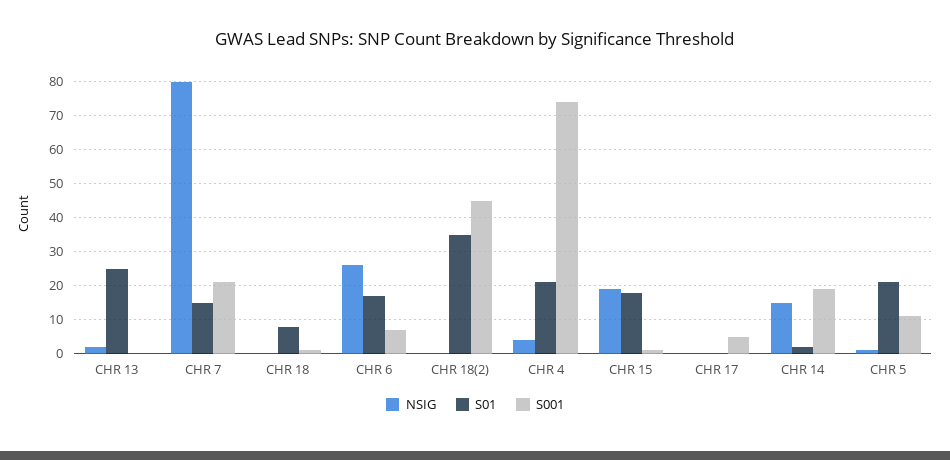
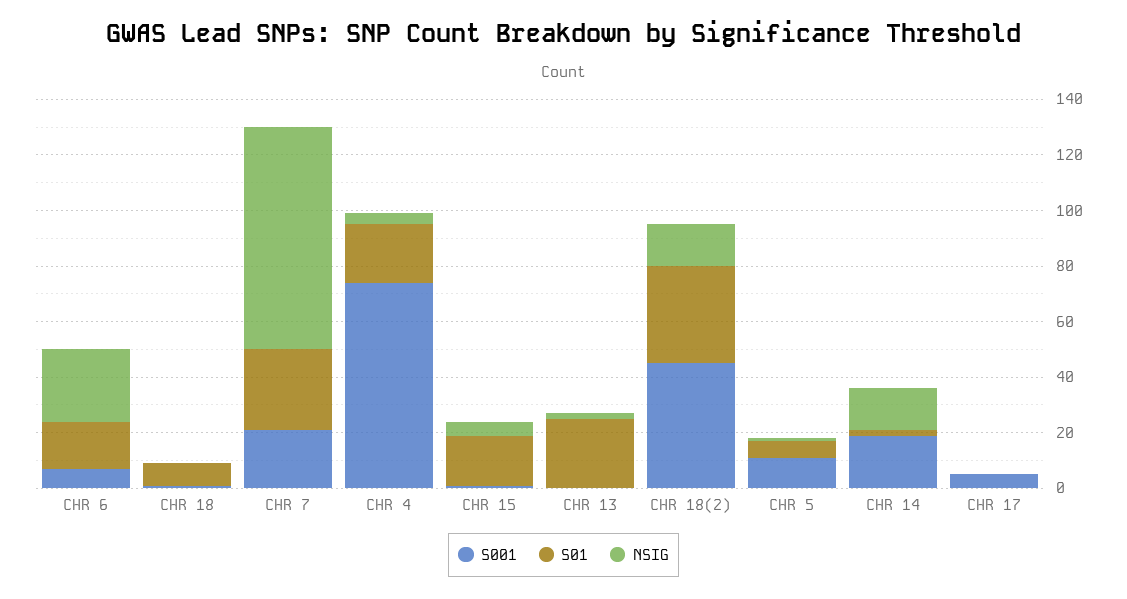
  {
    "NSIG": {
      "CHR 13": 0,
      "CHR 7": 80,
      "CHR 18": 0,
      "CHR 6": 25,
-     "CHR 18(2)": 0,
+     "CHR 18(2)": 15,
      "CHR 4": 5,
-     "CHR 15": 20,
+     "CHR 15": 5,
      "CHR 17": 0,
      "CHR 14": 15,
      "CHR 5": 0
    },
    "S01": {
      "CHR 13": 25,
-     "CHR 7": 15,
+     "CHR 7": 30,
      "CHR 18": 10,
      "CHR 6": 15,
      "CHR 18(2)": 35,
      "CHR 4": 20,
      "CHR 15": 20,
      "CHR 17": 0,
      "CHR 14": 0,
-     "CHR 5": 20
+     "CHR 5": 5
    },
    "S001": {
      "CHR 13": 0,
      "CHR 7": 20,
      "CHR 18": 0,
      "CHR 6": 5,
      "CHR 18(2)": 45,
      "CHR 4": 75,
      "CHR 15": 0,
      "CHR 17": 5,
      "CHR 14": 20,
      "CHR 5": 10
    }
  }

